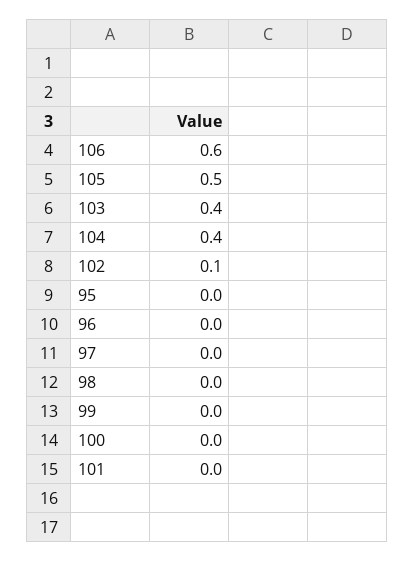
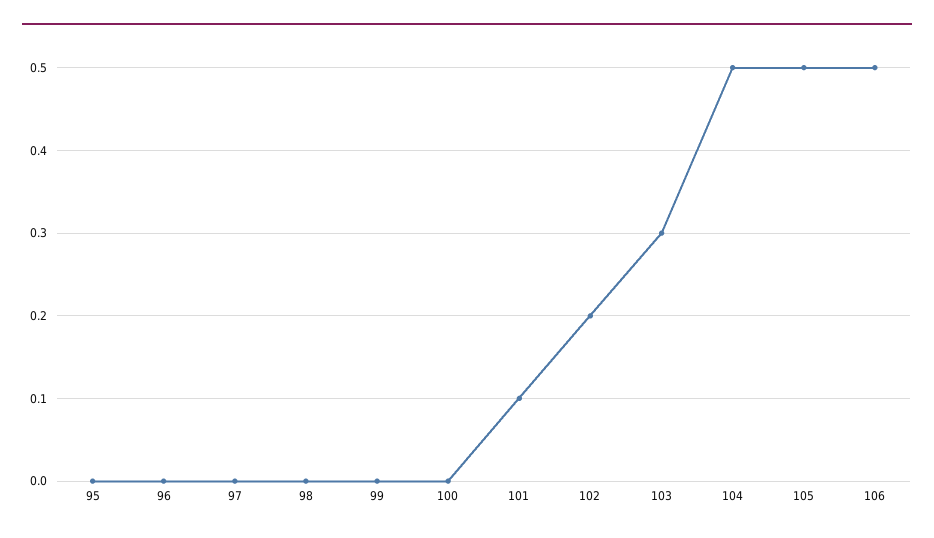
  {
-   "106": 0.6,
+   "106": 0.5,
    "105": 0.5,
-   "103": 0.4,
+   "103": 0.3,
-   "104": 0.4,
+   "104": 0.5,
-   "102": 0.1,
+   "102": 0.2,
    "95": 0,
    "96": 0,
    "97": 0,
    "98": 0,
    "99": 0,
    "100": 0,
-   "101": 0
+   "101": 0.1
  }

